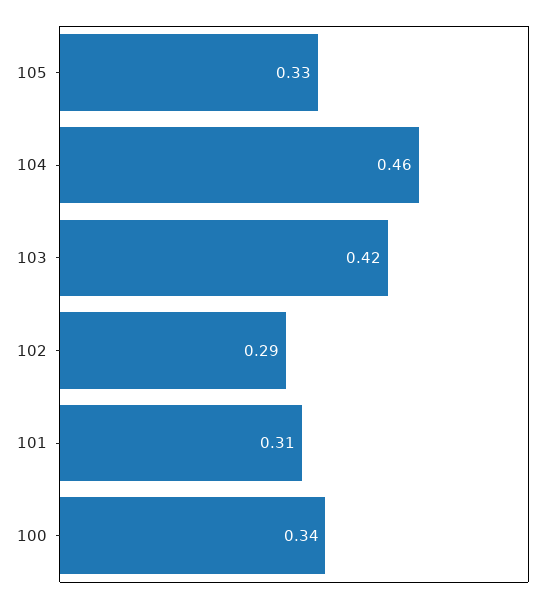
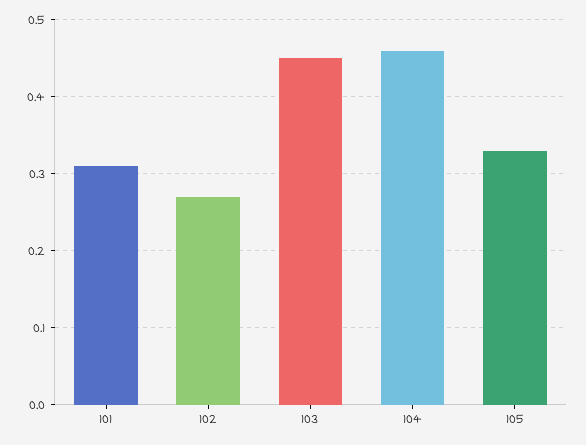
  {
    "105": 0.33,
    "104": 0.46,
-   "103": 0.42,
+   "103": 0.45,
-   "102": 0.29,
+   "102": 0.27,
-   "101": 0.31,
+   "101": 0.31
-   "100": 0.34
  }

